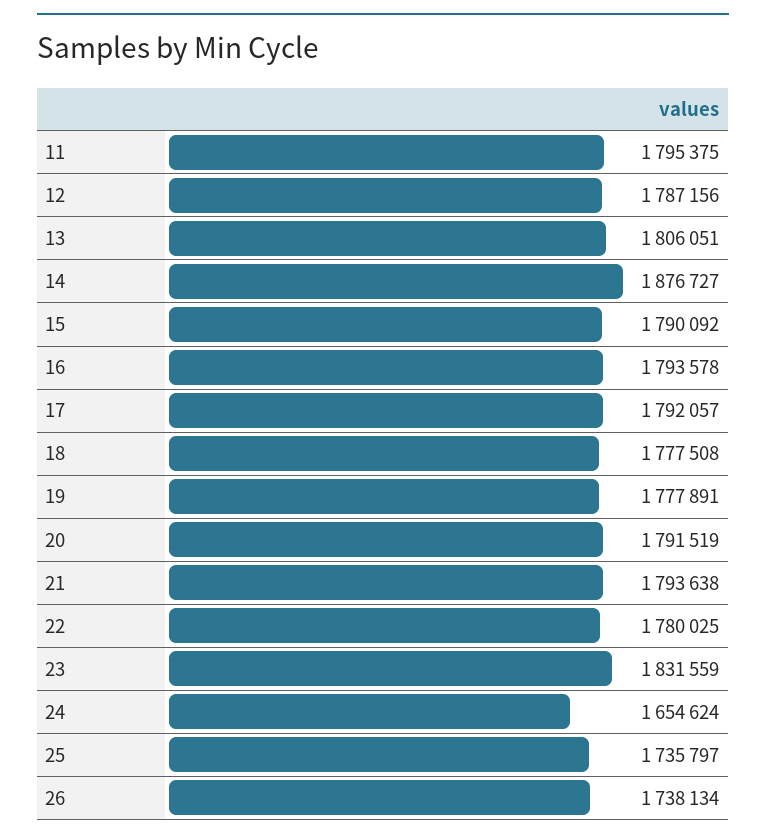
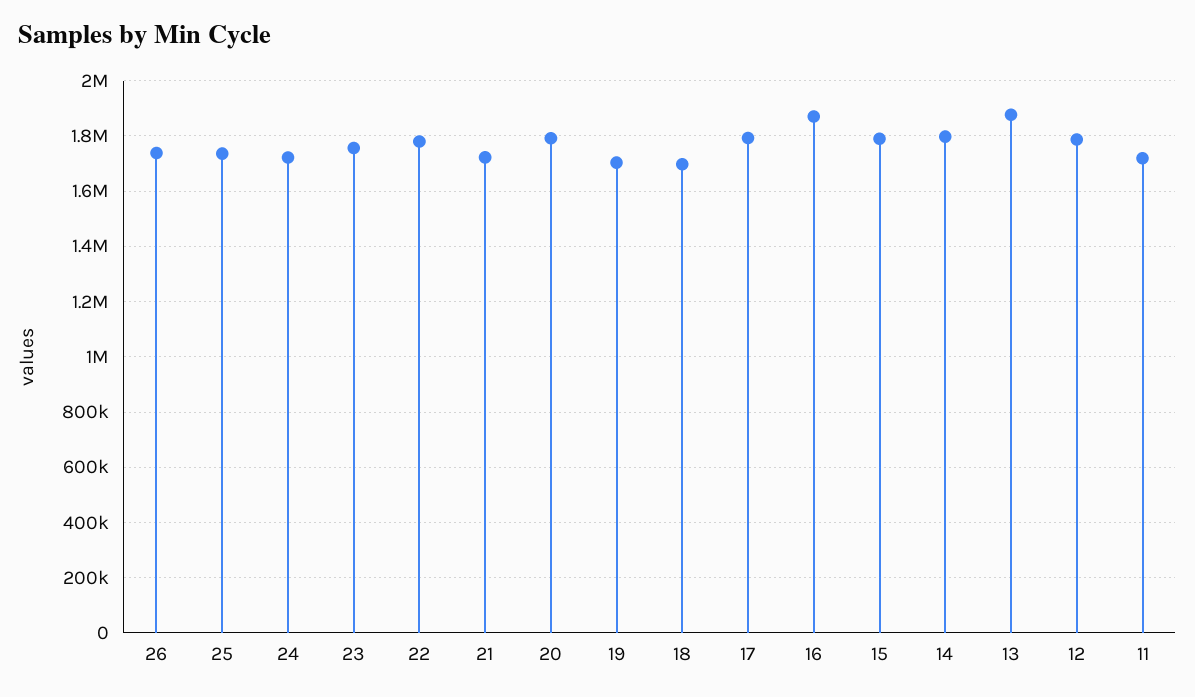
  {
-   "11": 1795375,
+   "11": 1725000,
    "12": 1787156,
-   "13": 1806051,
+   "13": 1875000,
-   "14": 1876727,
+   "14": 1800000,
    "15": 1790092,
-   "16": 1793578,
+   "16": 1875000,
    "17": 1792057,
-   "18": 1777508,
+   "18": 1700000,
-   "19": 1777891,
+   "19": 1700000,
    "20": 1791519,
-   "21": 1793638,
+   "21": 1725000,
    "22": 1780025,
-   "23": 1831559,
+   "23": 1750000,
-   "24": 1654624,
+   "24": 1725000,
    "25": 1735797,
    "26": 1738134
  }

